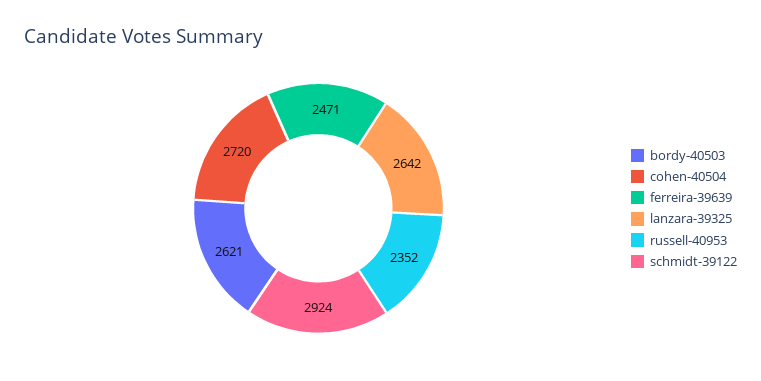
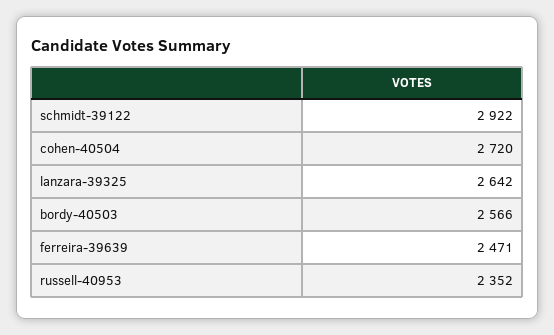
  {
-   "bordy-40503": 2621,
+   "bordy-40503": 2566,
    "cohen-40504": 2720,
    "ferreira-39639": 2471,
    "lanzara-39325": 2642,
    "russell-40953": 2352,
-   "schmidt-39122": 2924
+   "schmidt-39122": 2922
  }

